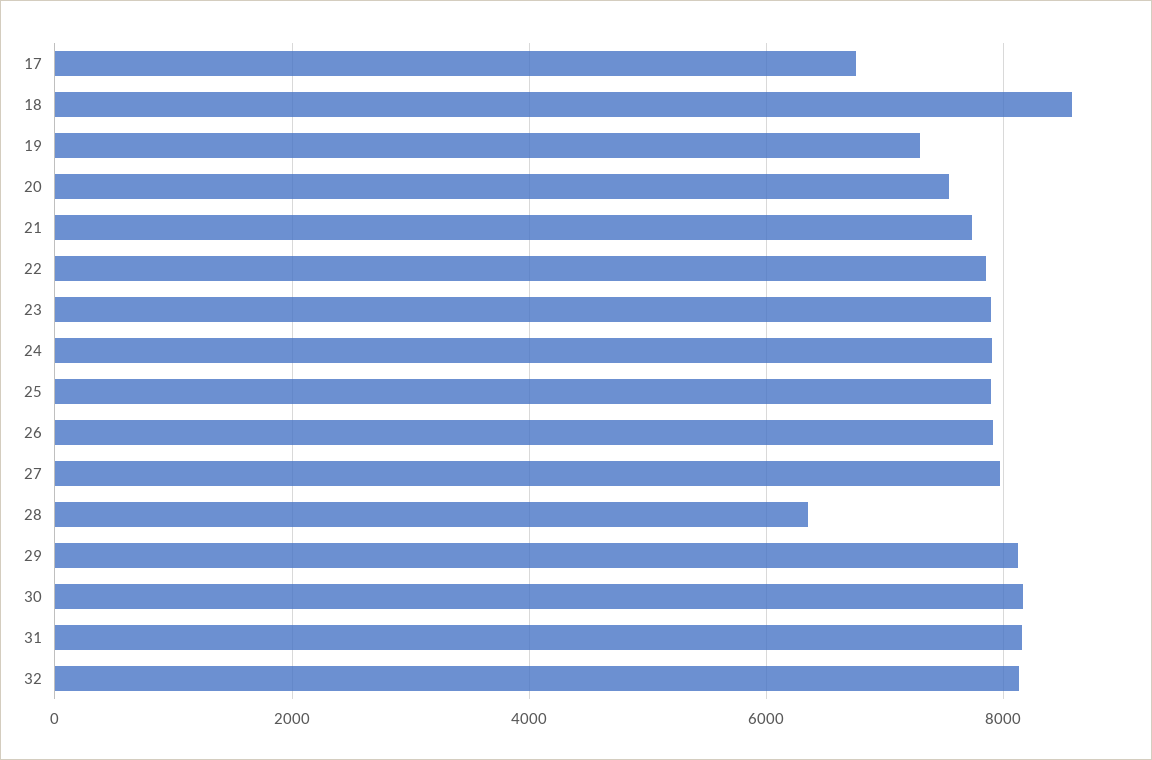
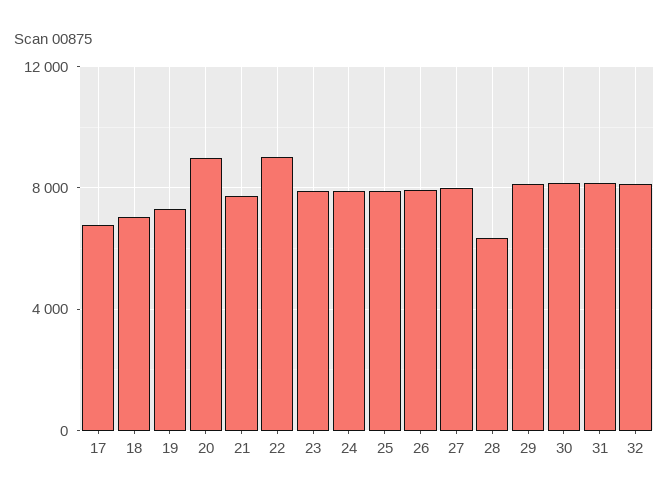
  {
    "17": 6800,
-   "18": 8600,
+   "18": 7000,
    "19": 7400,
-   "20": 7600,
+   "20": 9000,
    "21": 7800,
-   "22": 7800,
+   "22": 9000,
    "23": 8000,
    "24": 8000,
    "25": 7800,
    "26": 8000,
    "27": 8000,
    "28": 6400,
    "29": 8200,
    "30": 8200,
    "31": 8200,
    "32": 8200
  }

